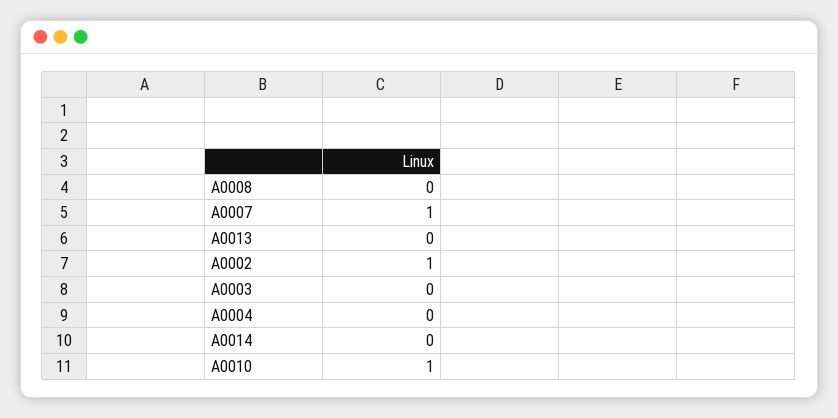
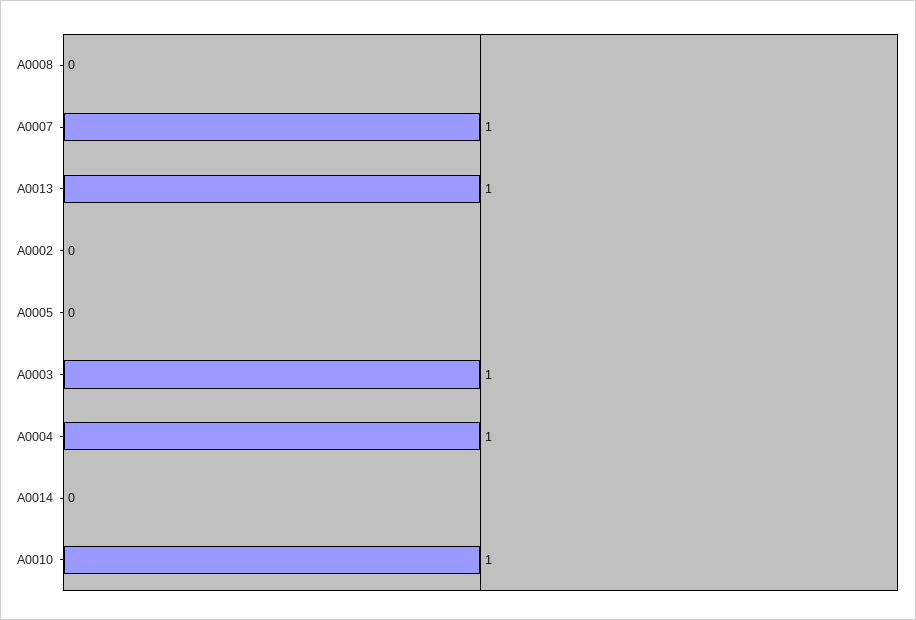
  {
    "A0008": 0,
    "A0007": 1,
-   "A0013": 0,
+   "A0013": 1,
-   "A0002": 1,
+   "A0002": 0,
-   "A0003": 0,
+   "A0003": 1,
-   "A0004": 0,
+   "A0004": 1,
    "A0014": 0,
-   "A0010": 1
+   "A0010": 1,
+   "A0005": 0
  }

